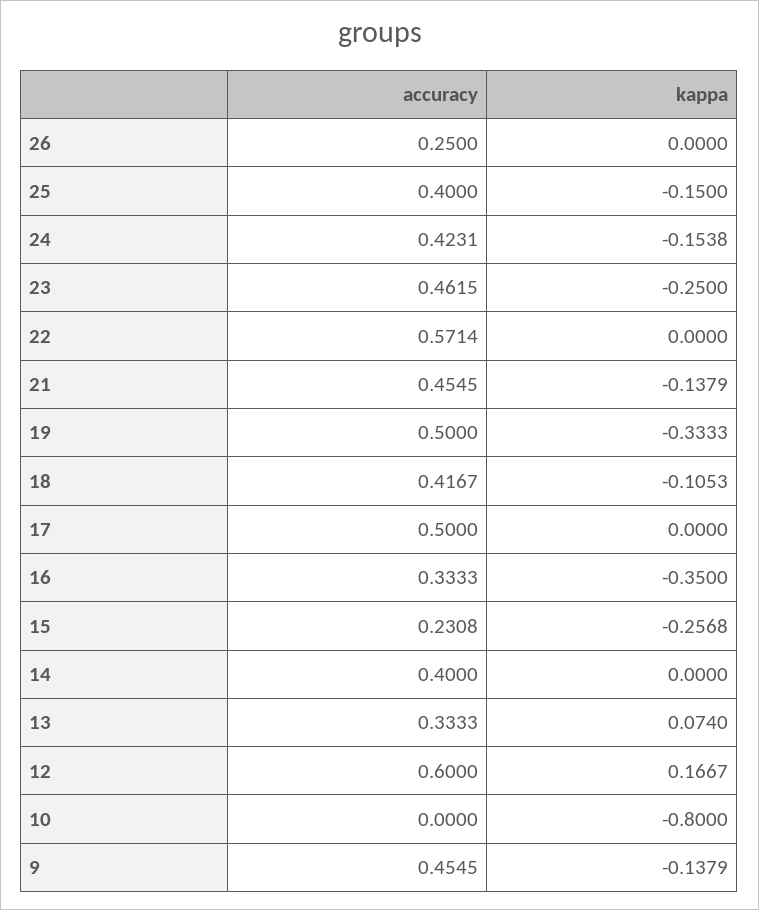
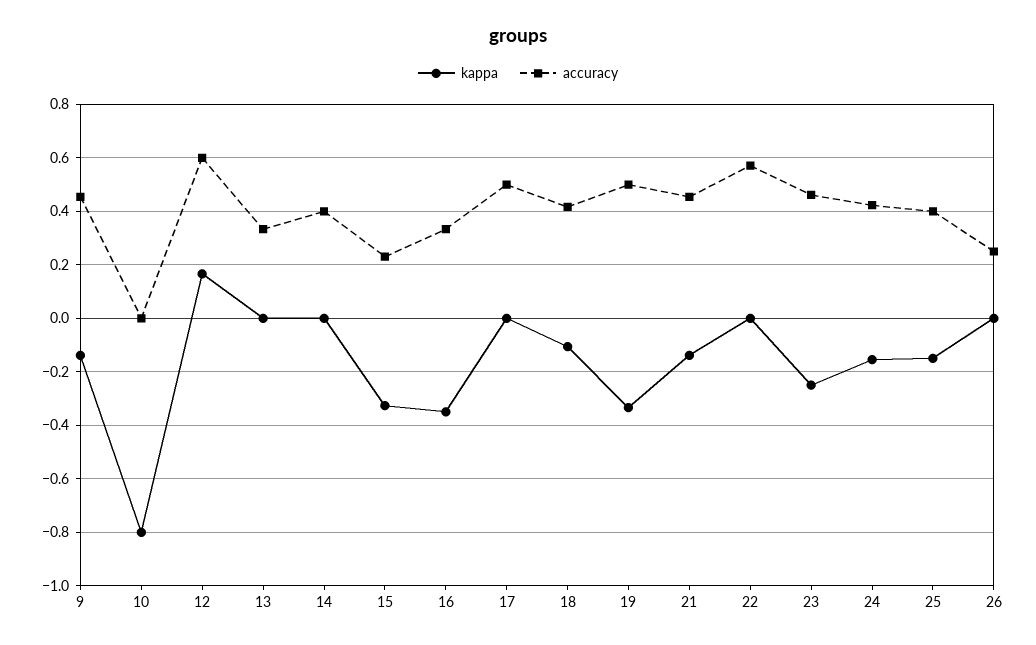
  {
    "accuracy": {
      "26": 0.25,
      "25": 0.4,
      "24": 0.4231,
      "23": 0.4615,
      "22": 0.5714,
      "21": 0.4545,
      "19": 0.5,
      "18": 0.4167,
      "17": 0.5,
      "16": 0.3333,
      "15": 0.2308,
      "14": 0.4,
      "13": 0.3333,
      "12": 0.6,
      "10": 0,
      "9": 0.4545
    },
    "kappa": {
      "26": 0,
      "25": -0.15,
      "24": -0.1538,
      "23": -0.25,
      "22": 0,
      "21": -0.1379,
      "19": -0.3333,
      "18": -0.1053,
      "17": 0,
      "16": -0.35,
-     "15": -0.2568,
+     "15": -0.325,
      "14": 0,
-     "13": 0.074,
+     "13": 0,
      "12": 0.1667,
      "10": -0.8,
      "9": -0.1379
    }
  }

